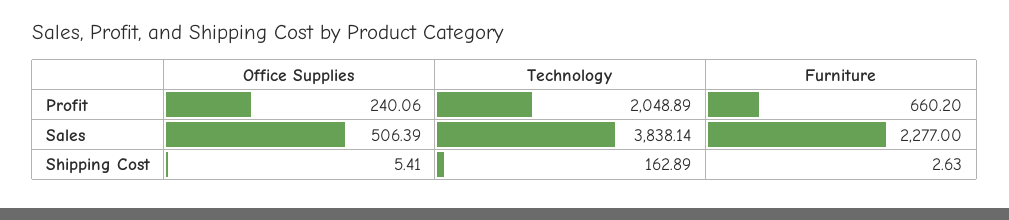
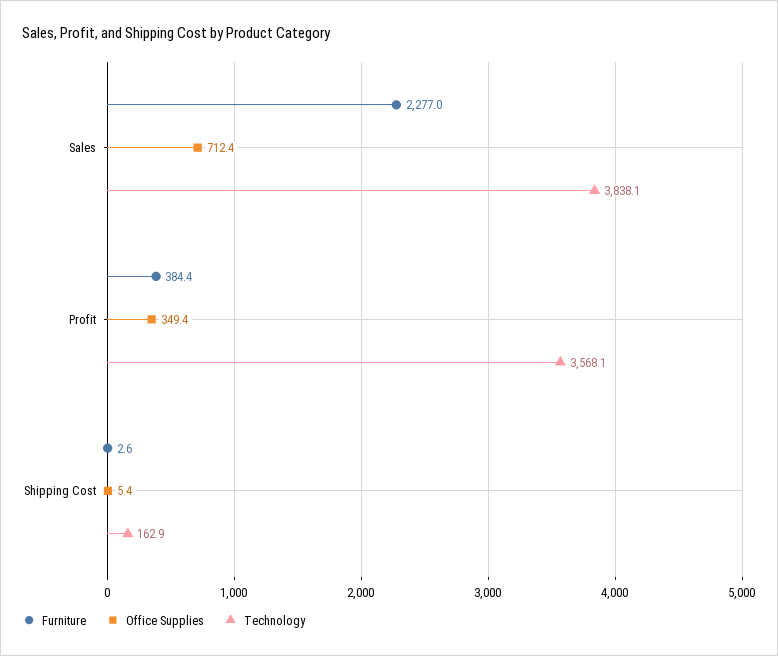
  {
    "Office Supplies": {
-     "Profit": 240.06,
+     "Profit": 349.4,
-     "Sales": 506.39,
+     "Sales": 712.4,
      "Shipping Cost": 5.41
    },
    "Technology": {
-     "Profit": 2048.89,
+     "Profit": 3568.1,
      "Sales": 3838.14,
      "Shipping Cost": 162.89
    },
    "Furniture": {
-     "Profit": 660.2,
+     "Profit": 384.4,
      "Sales": 2277,
      "Shipping Cost": 2.63
    }
  }

